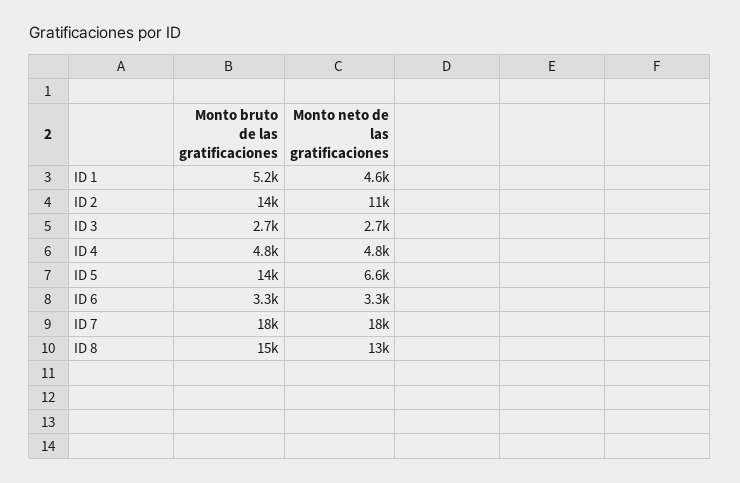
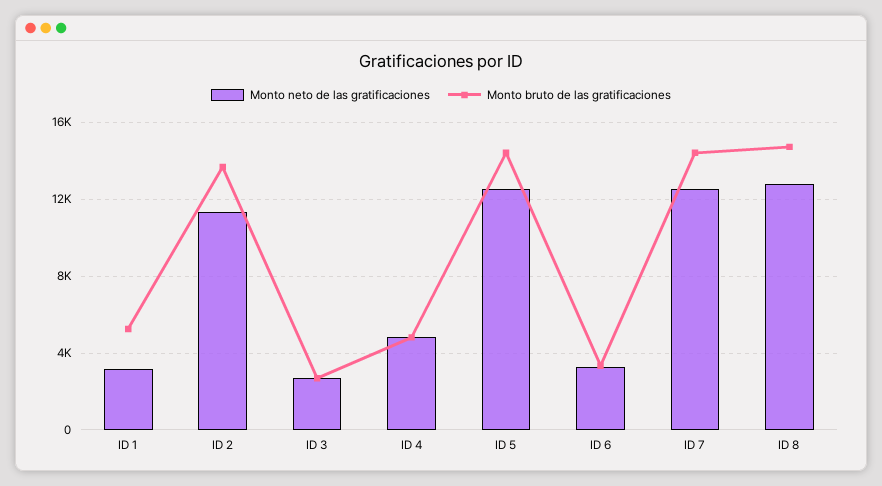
  {
    "Monto bruto de las gratificaciones": {
      "ID 1": 5200,
      "ID 2": 14000,
      "ID 3": 2700,
      "ID 4": 4800,
      "ID 5": 14000,
      "ID 6": 3300,
-     "ID 7": 18000,
+     "ID 7": 14500,
      "ID 8": 15000
    },
    "Monto neto de las gratificaciones": {
-     "ID 1": 4600,
+     "ID 1": 3000,
      "ID 2": 11000,
      "ID 3": 2700,
      "ID 4": 4800,
-     "ID 5": 6600,
+     "ID 5": 12500,
      "ID 6": 3300,
-     "ID 7": 18000,
+     "ID 7": 12500,
      "ID 8": 13000
    }
  }

